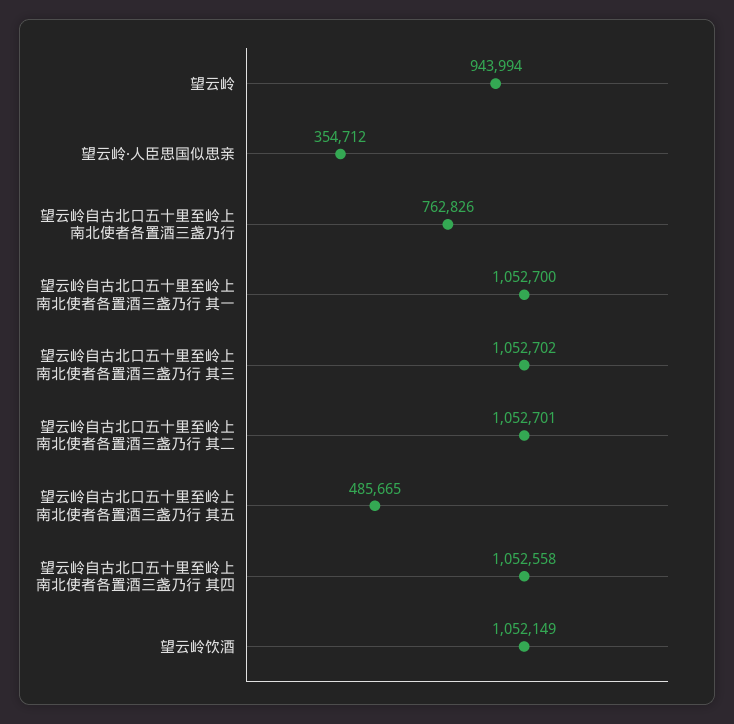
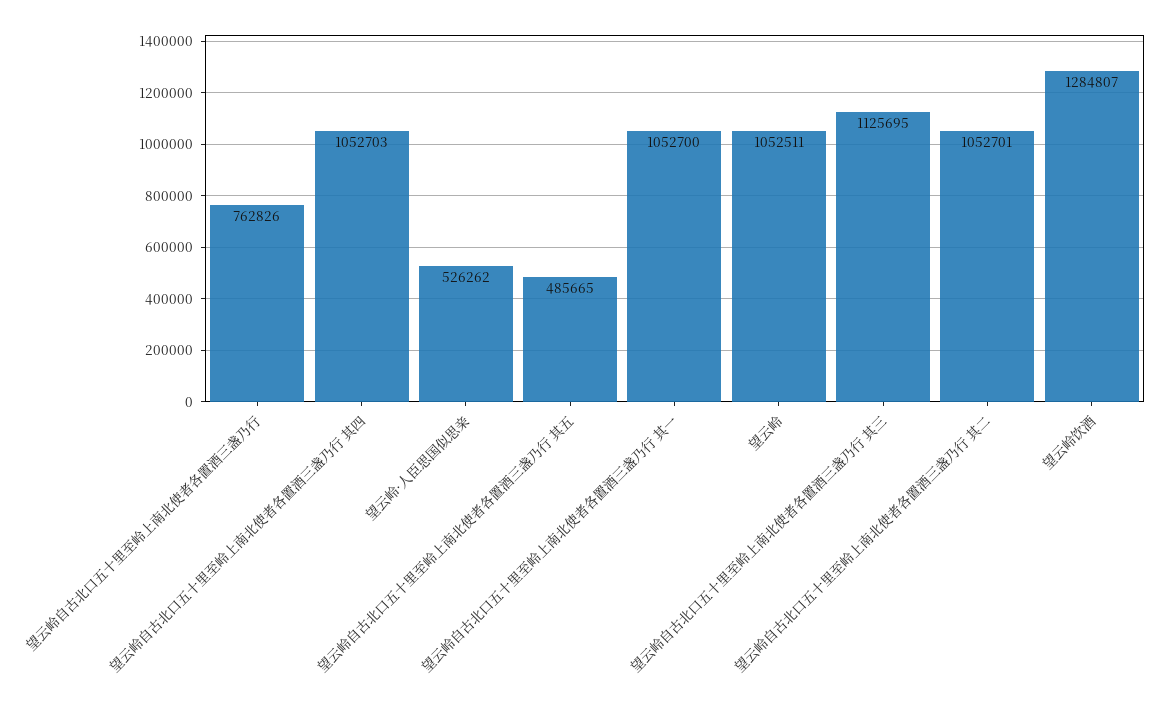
  {
-   "望云岭": 943994,
+   "望云岭": 1052511,
-   "望云岭·人臣思国似思亲": 354712,
+   "望云岭·人臣思国似思亲": 526262,
    "望云岭自古北口五十里至岭上南北使者各置酒三盏乃行": 762826,
    "望云岭自古北口五十里至岭上南北使者各置酒三盏乃行 其一": 1052700,
-   "望云岭自古北口五十里至岭上南北使者各置酒三盏乃行 其三": 1052702,
+   "望云岭自古北口五十里至岭上南北使者各置酒三盏乃行 其三": 1125695,
    "望云岭自古北口五十里至岭上南北使者各置酒三盏乃行 其二": 1052701,
    "望云岭自古北口五十里至岭上南北使者各置酒三盏乃行 其五": 485665,
-   "望云岭自古北口五十里至岭上南北使者各置酒三盏乃行 其四": 1052558,
+   "望云岭自古北口五十里至岭上南北使者各置酒三盏乃行 其四": 1052703,
-   "望云岭饮酒": 1052149
+   "望云岭饮酒": 1284807
  }

